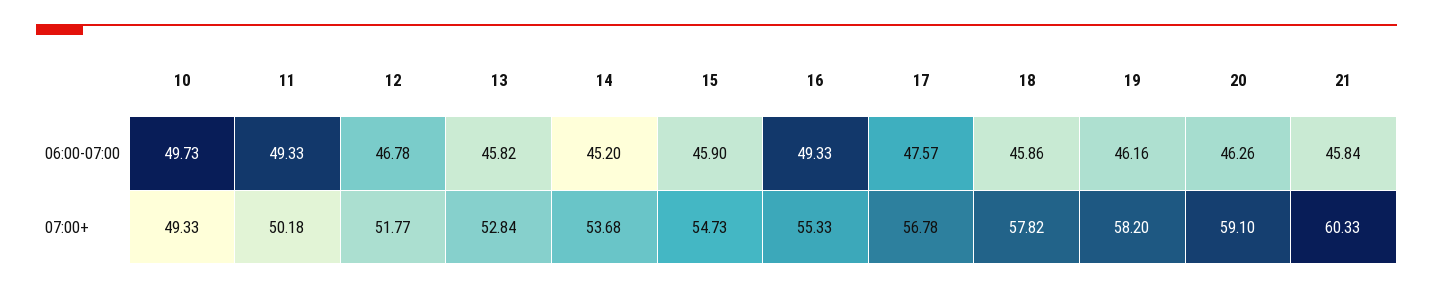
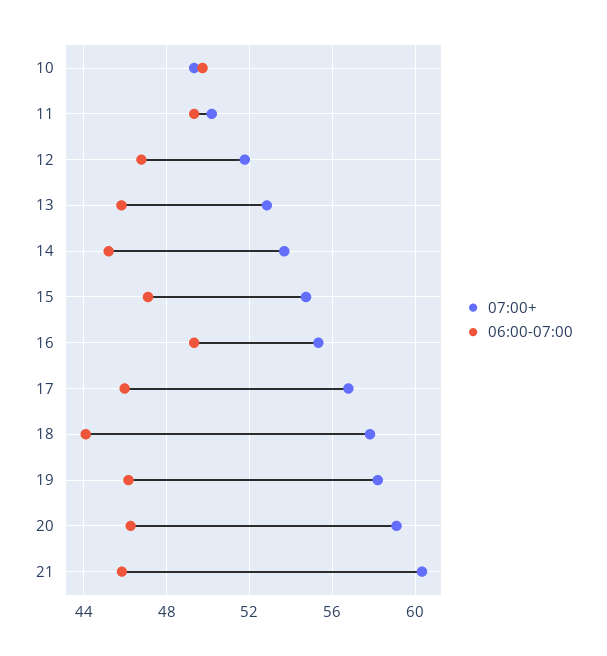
  {
    "06:00-07:00": {
      "10": 49.73,
      "11": 49.33,
      "12": 46.78,
      "13": 45.82,
      "14": 45.2,
-     "15": 45.9,
+     "15": 47,
      "16": 49.33,
-     "17": 47.57,
+     "17": 46,
-     "18": 45.86,
+     "18": 44,
      "19": 46.16,
      "20": 46.26,
      "21": 45.84
    },
    "07:00+": {
      "10": 49.33,
      "11": 50.18,
      "12": 51.77,
      "13": 52.84,
      "14": 53.68,
      "15": 54.73,
      "16": 55.33,
      "17": 56.78,
      "18": 57.82,
      "19": 58.2,
      "20": 59.1,
      "21": 60.33
    }
  }

